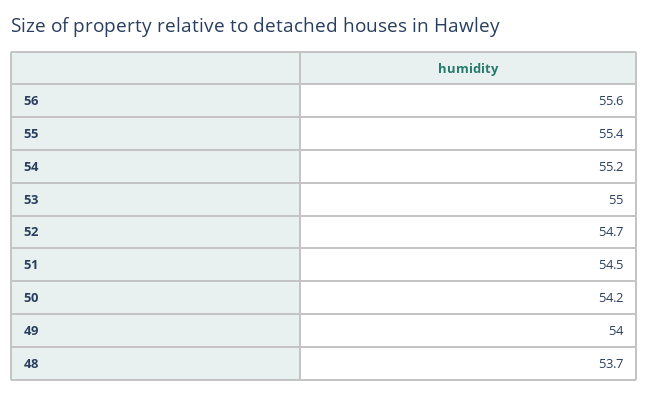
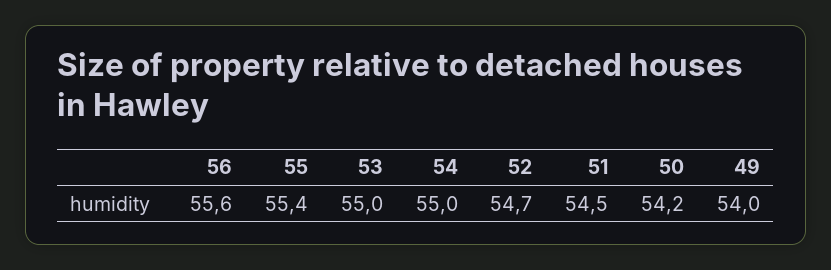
  {
    "56": 55.6,
    "55": 55.4,
-   "54": 55.2,
+   "54": 55,
    "53": 55,
    "52": 54.7,
    "51": 54.5,
    "50": 54.2,
-   "49": 54,
+   "49": 54
-   "48": 53.7
  }

